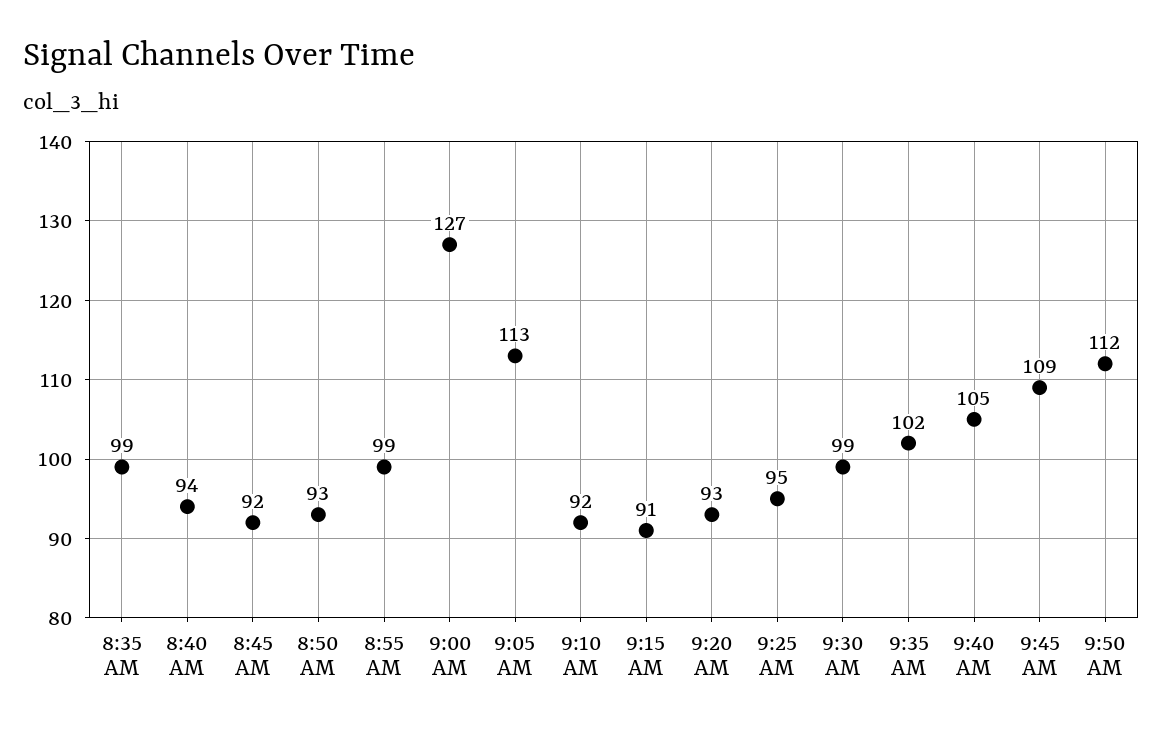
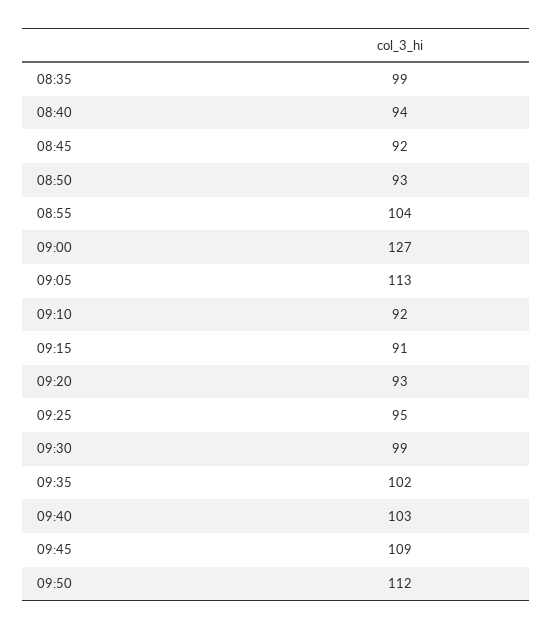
  {
    "8:35 AM": 99,
    "8:40 AM": 94,
    "8:45 AM": 92,
    "8:50 AM": 93,
-   "8:55 AM": 99,
+   "8:55 AM": 104,
    "9:00 AM": 127,
    "9:05 AM": 113,
    "9:10 AM": 92,
    "9:15 AM": 91,
    "9:20 AM": 93,
    "9:25 AM": 95,
    "9:30 AM": 99,
    "9:35 AM": 102,
-   "9:40 AM": 105,
+   "9:40 AM": 103,
    "9:45 AM": 109,
    "9:50 AM": 112
  }

